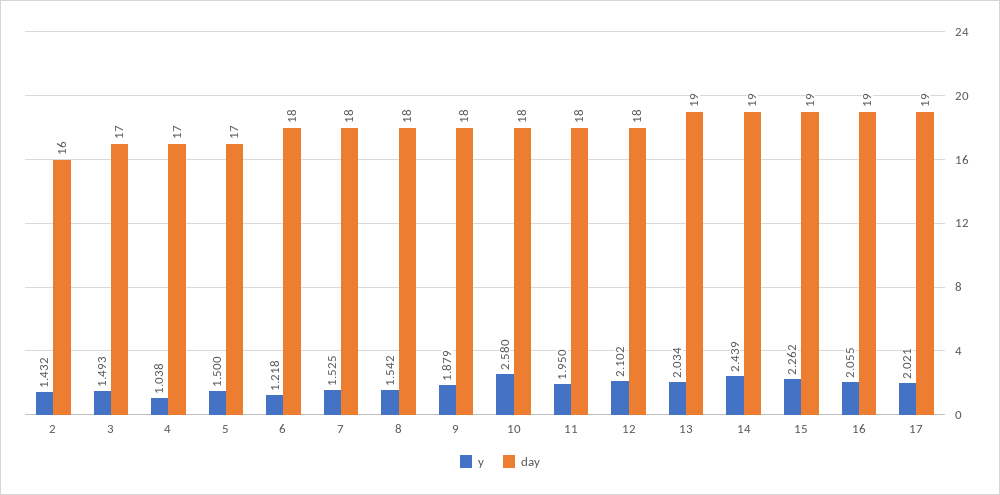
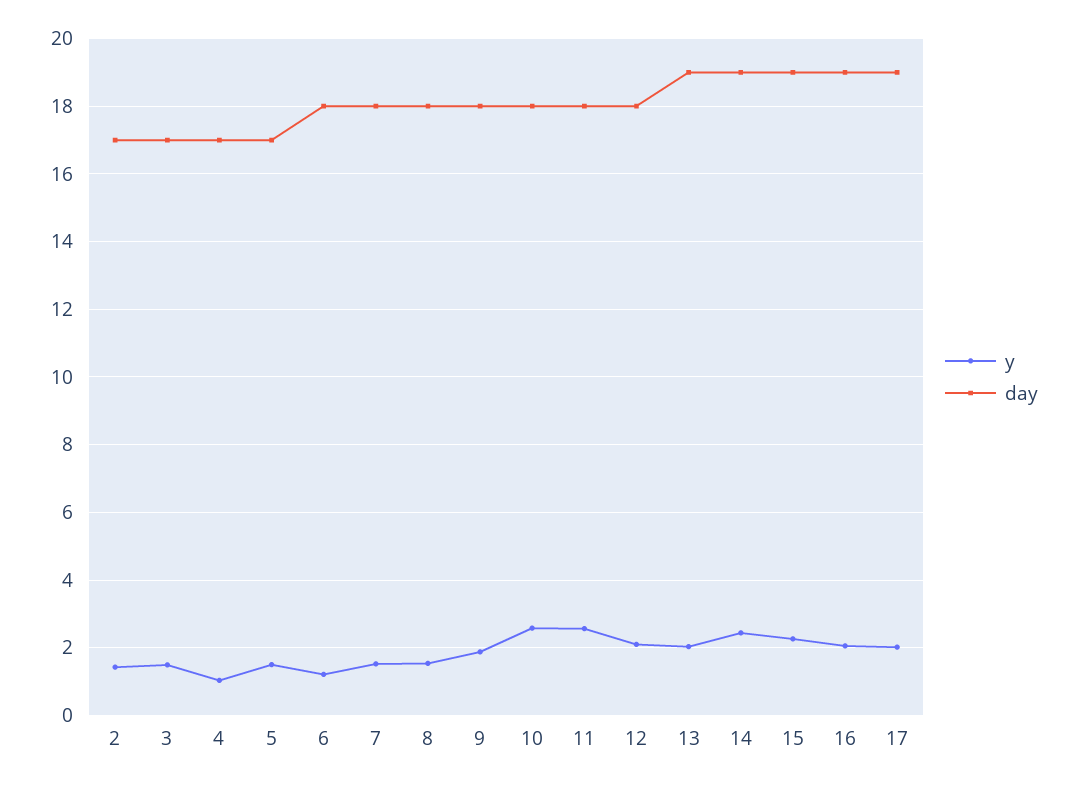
  {
    "y": {
      "2": 1.432,
      "3": 1.493,
      "4": 1.038,
      "5": 1.5,
      "6": 1.218,
      "7": 1.525,
      "8": 1.542,
      "9": 1.879,
      "10": 2.58,
-     "11": 1.95,
+     "11": 2.6,
      "12": 2.102,
      "13": 2.034,
      "14": 2.439,
      "15": 2.262,
      "16": 2.055,
      "17": 2.021
    },
    "day": {
-     "2": 16,
+     "2": 17,
      "3": 17,
      "4": 17,
      "5": 17,
      "6": 18,
      "7": 18,
      "8": 18,
      "9": 18,
      "10": 18,
      "11": 18,
      "12": 18,
      "13": 19,
      "14": 19,
      "15": 19,
      "16": 19,
      "17": 19
    }
  }

